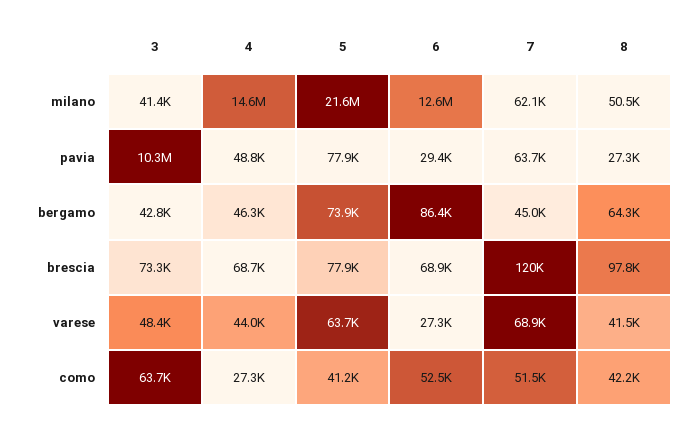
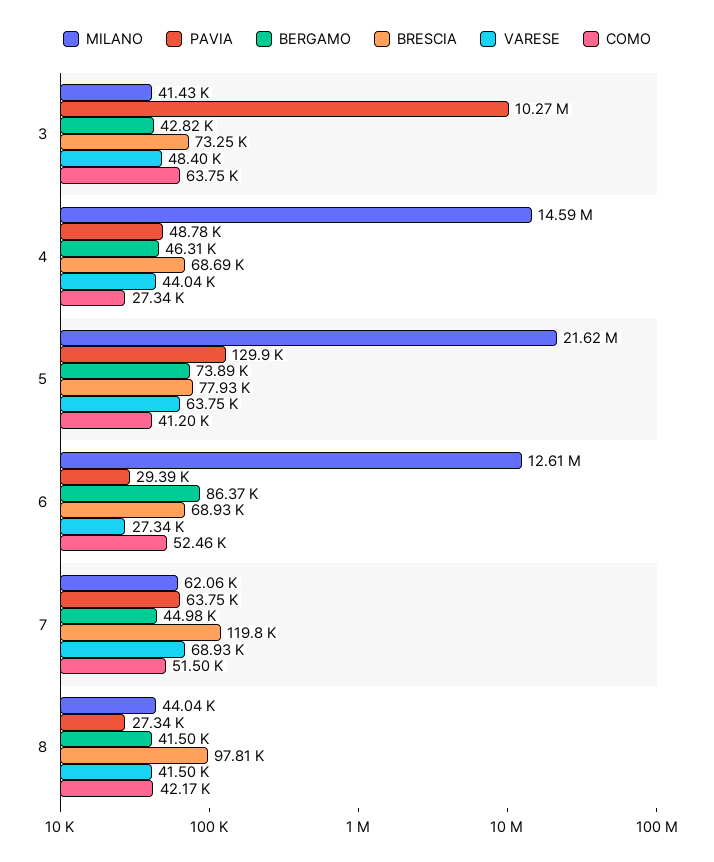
  {
    "milano": {
      "3": 41430,
      "4": 14590000,
      "5": 21620000,
      "6": 12610000,
      "7": 62060,
-     "8": 50500
+     "8": 44040
    },
    "pavia": {
      "3": 10270000,
      "4": 48780,
-     "5": 77900,
+     "5": 129900,
      "6": 29390,
      "7": 63750,
      "8": 27340
    },
    "bergamo": {
      "3": 42820,
      "4": 46310,
      "5": 73890,
      "6": 86370,
      "7": 44980,
-     "8": 64300
+     "8": 41500
    },
    "brescia": {
      "3": 73250,
      "4": 68690,
      "5": 77930,
      "6": 68930,
      "7": 119800,
      "8": 97810
    },
    "varese": {
      "3": 48400,
      "4": 44040,
      "5": 63750,
      "6": 27340,
      "7": 68930,
      "8": 41500
    },
    "como": {
      "3": 63750,
      "4": 27340,
      "5": 41200,
      "6": 52460,
      "7": 51500,
      "8": 42170
    }
  }

